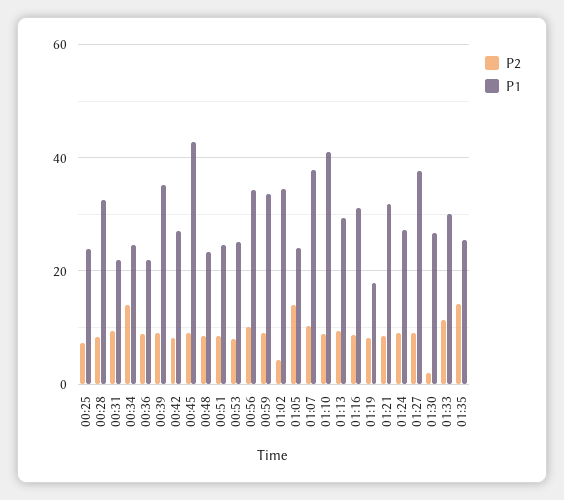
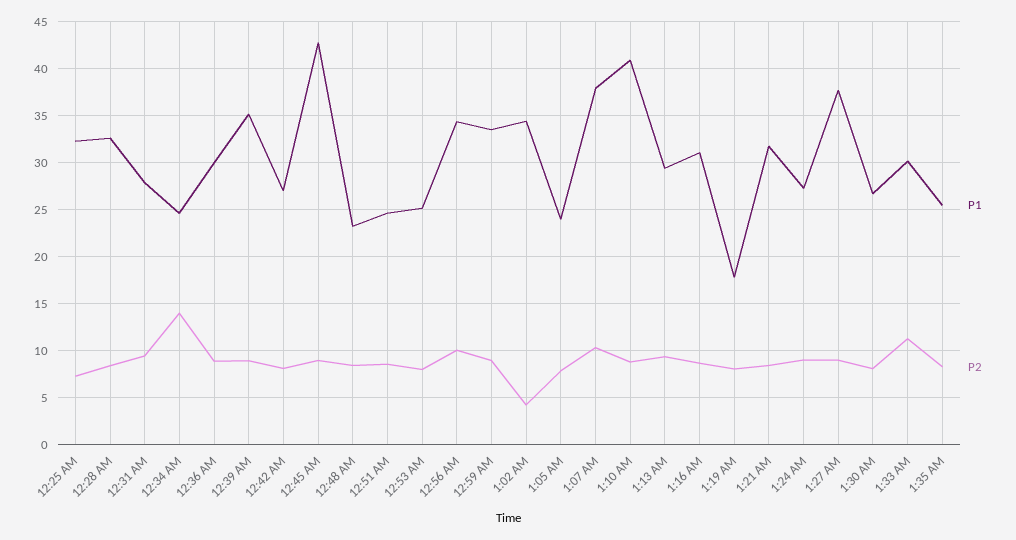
  {
    "P2": {
      "00:25": 7,
      "00:28": 8,
      "00:31": 9,
      "00:34": 14,
      "00:36": 9,
      "00:39": 9,
      "00:42": 8,
      "00:45": 9,
      "00:48": 8,
      "00:51": 9,
      "00:53": 8,
      "00:56": 10,
      "00:59": 9,
      "01:02": 4,
-     "01:05": 14,
+     "01:05": 8,
      "01:07": 10,
      "01:10": 9,
      "01:13": 9,
      "01:16": 9,
      "01:19": 8,
      "01:21": 8,
      "01:24": 9,
      "01:27": 9,
-     "01:30": 2,
+     "01:30": 8,
      "01:33": 11,
-     "01:35": 14
+     "01:35": 8
    },
    "P1": {
-     "00:25": 24,
+     "00:25": 32,
      "00:28": 33,
-     "00:31": 22,
+     "00:31": 28,
      "00:34": 25,
-     "00:36": 22,
+     "00:36": 30,
      "00:39": 35,
      "00:42": 27,
      "00:45": 43,
      "00:48": 23,
      "00:51": 25,
      "00:53": 25,
      "00:56": 34,
      "00:59": 34,
      "01:02": 34,
      "01:05": 24,
      "01:07": 38,
      "01:10": 41,
      "01:13": 29,
      "01:16": 31,
      "01:19": 18,
      "01:21": 32,
      "01:24": 27,
      "01:27": 38,
      "01:30": 27,
      "01:33": 30,
      "01:35": 26
    }
  }

